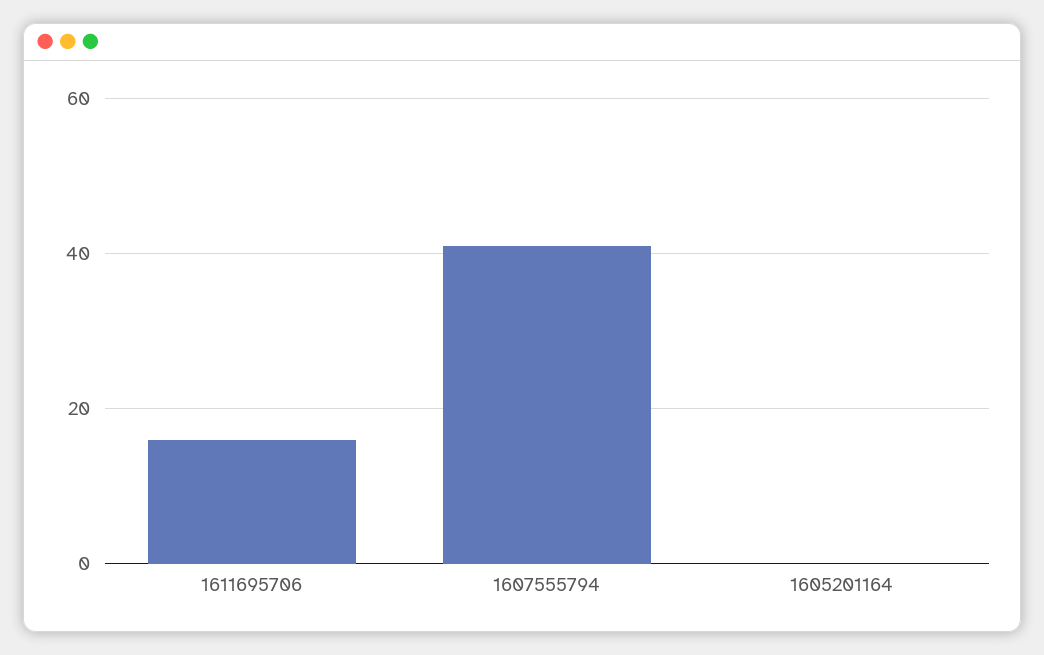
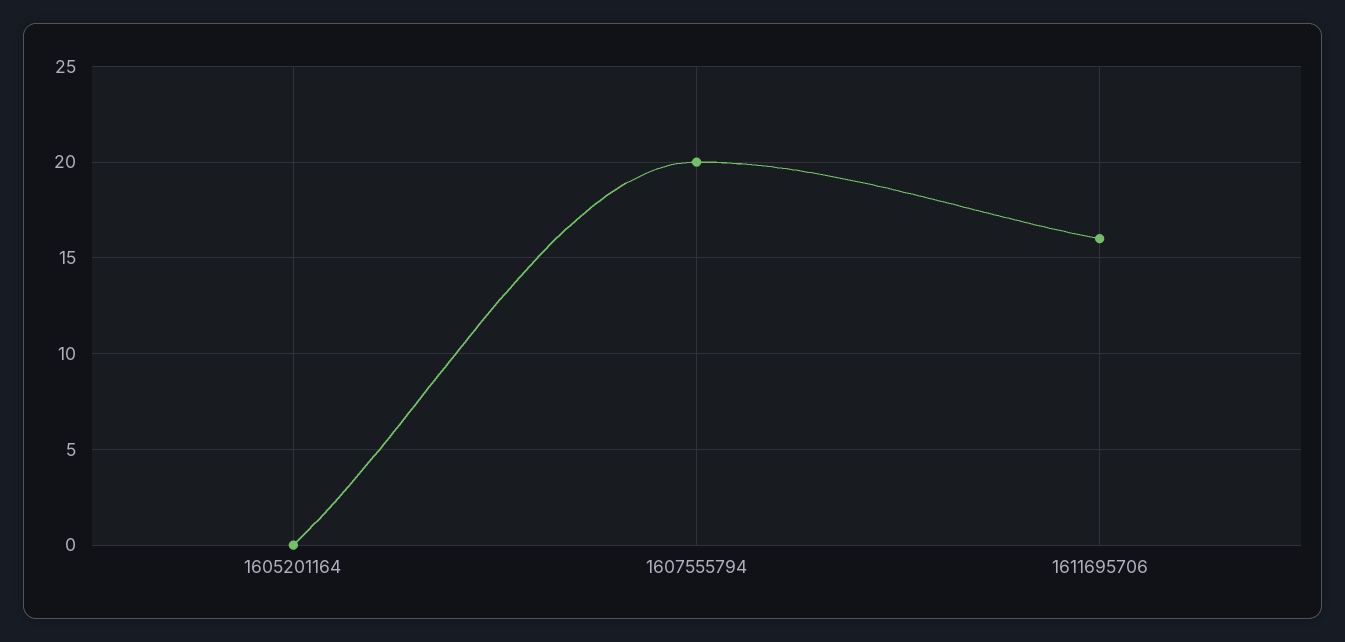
  {
    "1611695706": 16,
-   "1607555794": 40,
+   "1607555794": 20,
    "1605201164": 0
  }

